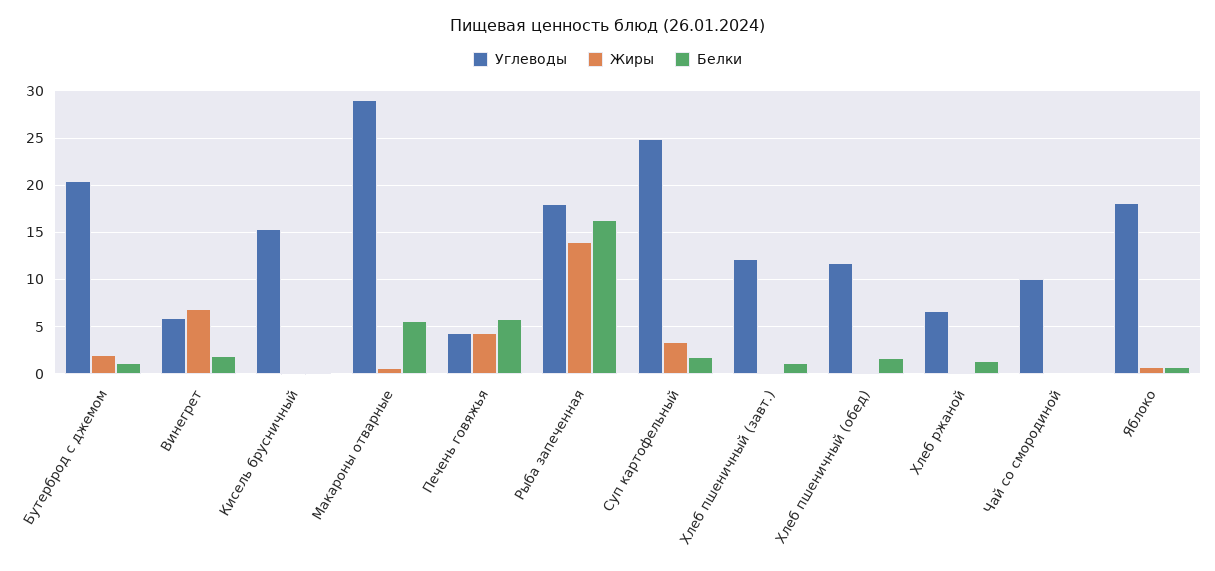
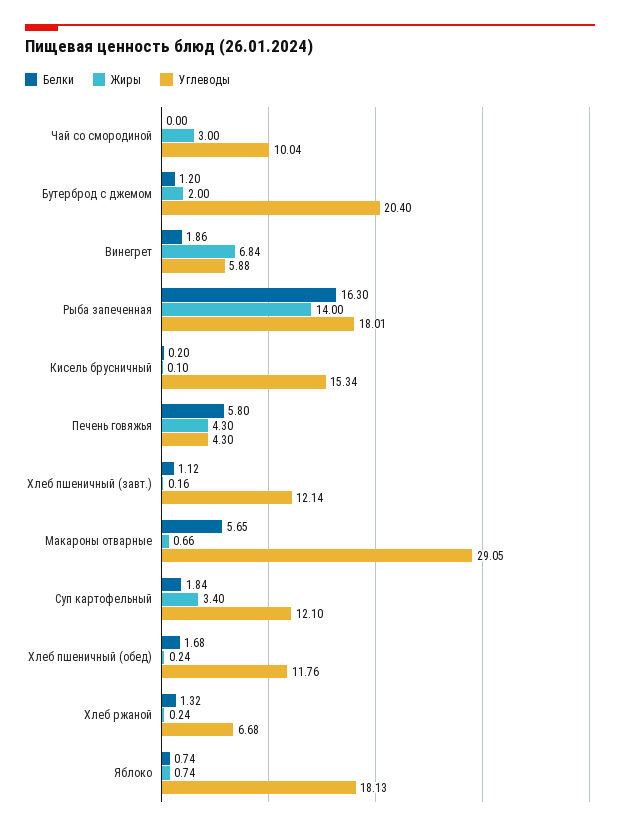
  {
    "Углеводы": {
      "Бутерброд с джемом": 20.4,
      "Винегрет": 5.88,
      "Кисель брусничный": 15.34,
      "Макароны отварные": 29.05,
      "Печень говяжья": 4.3,
      "Рыба запеченная": 18.01,
-     "Суп картофельный": 25,
+     "Суп картофельный": 12.1,
      "Хлеб пшеничный (завт.)": 12.14,
      "Хлеб пшеничный (обед)": 11.76,
      "Хлеб ржаной": 6.68,
      "Чай со смородиной": 10.04,
      "Яблоко": 18.13
    },
    "Жиры": {
      "Бутерброд с джемом": 2,
      "Винегрет": 6.84,
      "Кисель брусничный": 0.1,
      "Макароны отварные": 0.66,
      "Печень говяжья": 4.3,
      "Рыба запеченная": 14,
      "Суп картофельный": 3.4,
      "Хлеб пшеничный (завт.)": 0.16,
      "Хлеб пшеничный (обед)": 0.24,
      "Хлеб ржаной": 0.24,
-     "Чай со смородиной": 0,
+     "Чай со смородиной": 3,
      "Яблоко": 0.74
    },
    "Белки": {
      "Бутерброд с джемом": 1.2,
      "Винегрет": 1.86,
      "Кисель брусничный": 0.2,
      "Макароны отварные": 5.65,
      "Печень говяжья": 5.8,
      "Рыба запеченная": 16.3,
      "Суп картофельный": 1.84,
      "Хлеб пшеничный (завт.)": 1.12,
      "Хлеб пшеничный (обед)": 1.68,
      "Хлеб ржаной": 1.32,
      "Чай со смородиной": 0,
      "Яблоко": 0.74
    }
  }

